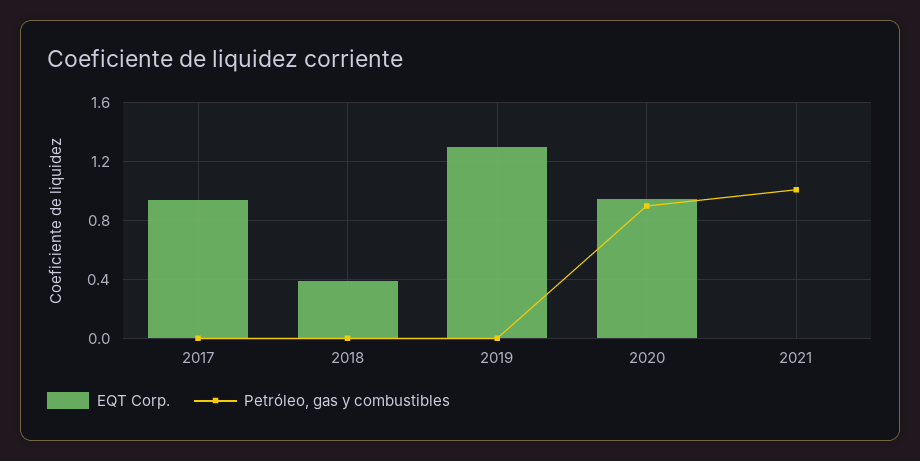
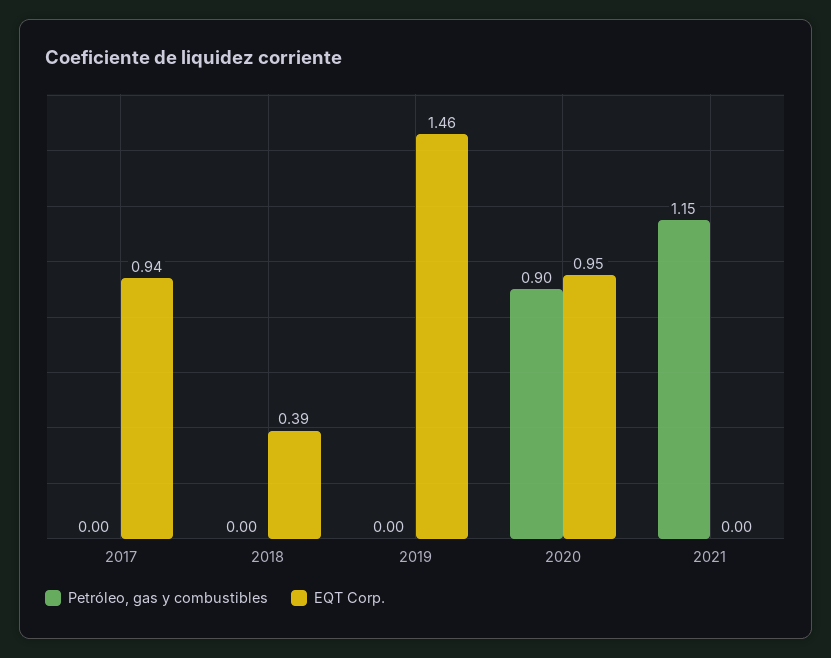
  {
    "EQT Corp.": {
      "2017": 0.94,
      "2018": 0.39,
-     "2019": 1.3,
+     "2019": 1.46,
      "2020": 0.95,
      "2021": 0
    },
    "Petróleo, gas y combustibles": {
      "2017": 0,
      "2018": 0,
      "2019": 0,
      "2020": 0.9,
-     "2021": 1
+     "2021": 1.15
    }
  }

